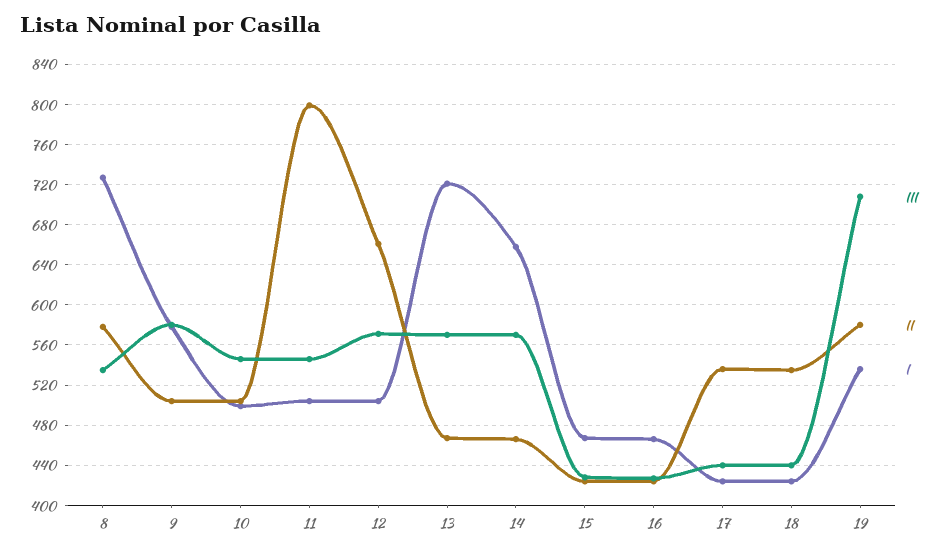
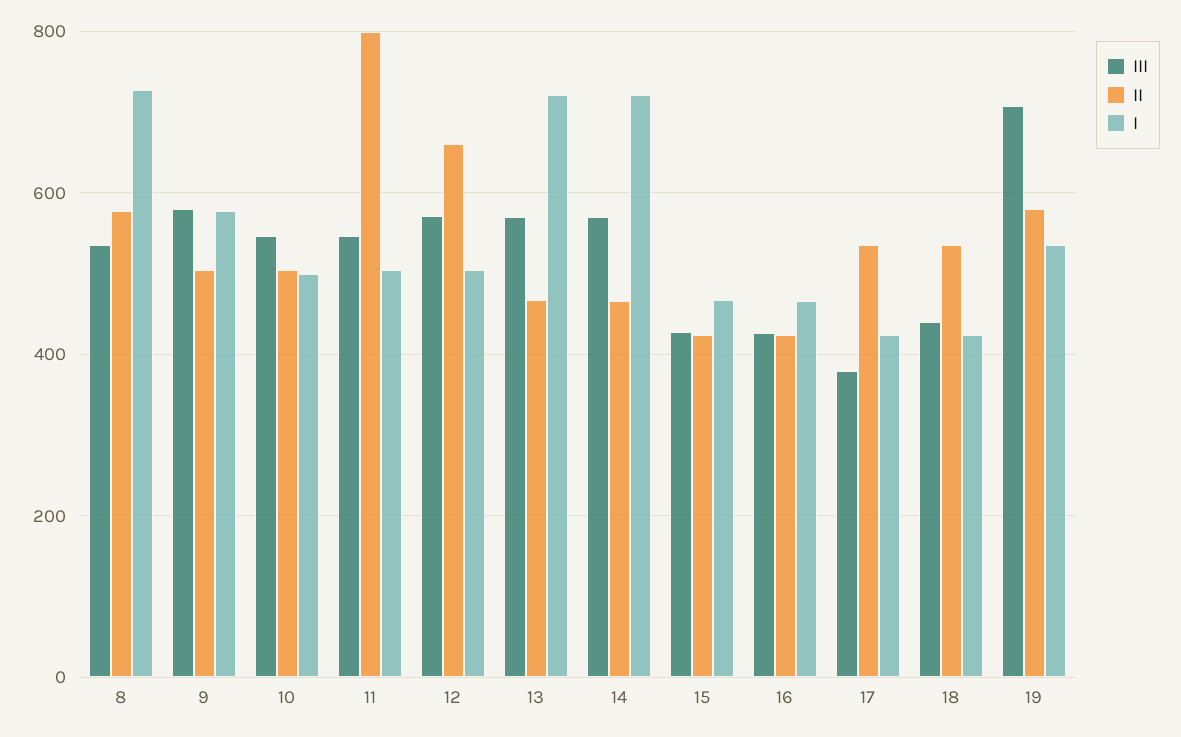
  {
    "III": {
      "8": 540,
      "9": 580,
      "10": 550,
      "11": 550,
      "12": 570,
      "13": 570,
      "14": 570,
      "15": 430,
      "16": 430,
-     "17": 440,
+     "17": 380,
      "18": 440,
      "19": 710
    },
    "II": {
      "8": 580,
      "9": 500,
      "10": 500,
      "11": 800,
      "12": 660,
      "13": 470,
      "14": 470,
      "15": 420,
      "16": 420,
      "17": 540,
      "18": 540,
      "19": 580
    },
    "I": {
      "8": 730,
      "9": 580,
      "10": 500,
      "11": 500,
      "12": 500,
      "13": 720,
-     "14": 660,
+     "14": 720,
      "15": 470,
      "16": 470,
      "17": 420,
      "18": 420,
      "19": 540
    }
  }

